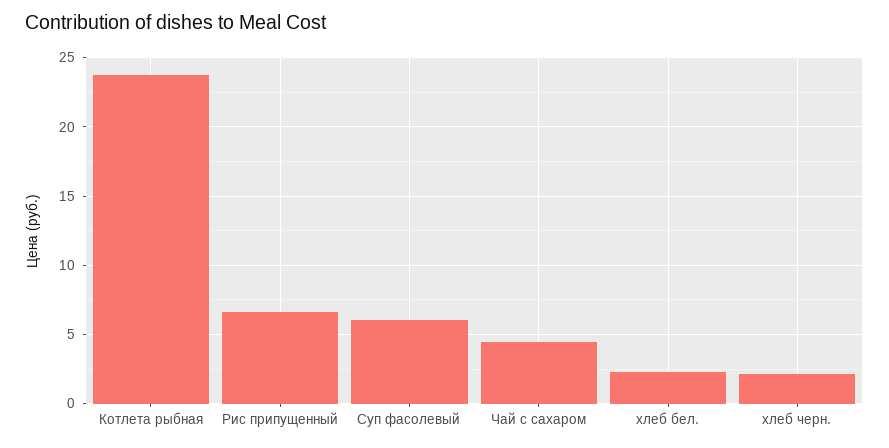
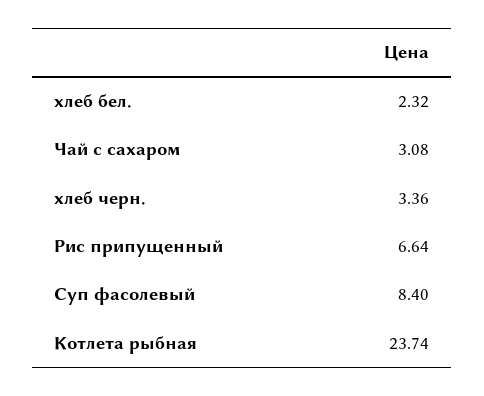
  {
    "Котлета рыбная": 23.74,
    "Рис припущенный": 6.64,
-   "Суп фасолевый": 6,
+   "Суп фасолевый": 8.4,
-   "Чай с сахаром": 4.5,
+   "Чай с сахаром": 3.08,
    "хлеб бел.": 2.32,
-   "хлеб черн.": 2
+   "хлеб черн.": 3.36
  }

